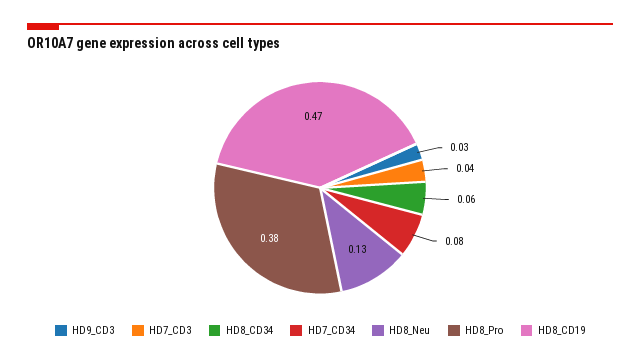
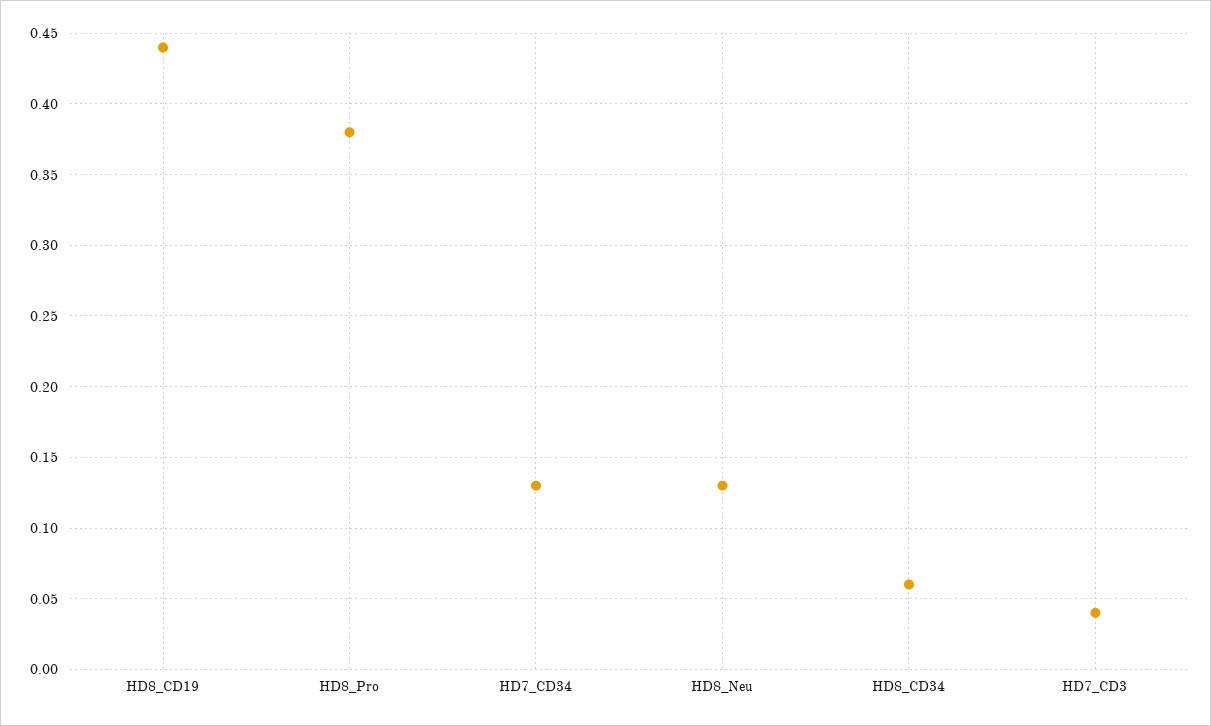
  {
-   "HD9_CD3": 0.03,
    "HD7_CD3": 0.04,
    "HD8_CD34": 0.06,
-   "HD7_CD34": 0.08,
+   "HD7_CD34": 0.13,
    "HD8_Neu": 0.13,
    "HD8_Pro": 0.38,
-   "HD8_CD19": 0.47
+   "HD8_CD19": 0.44
  }

